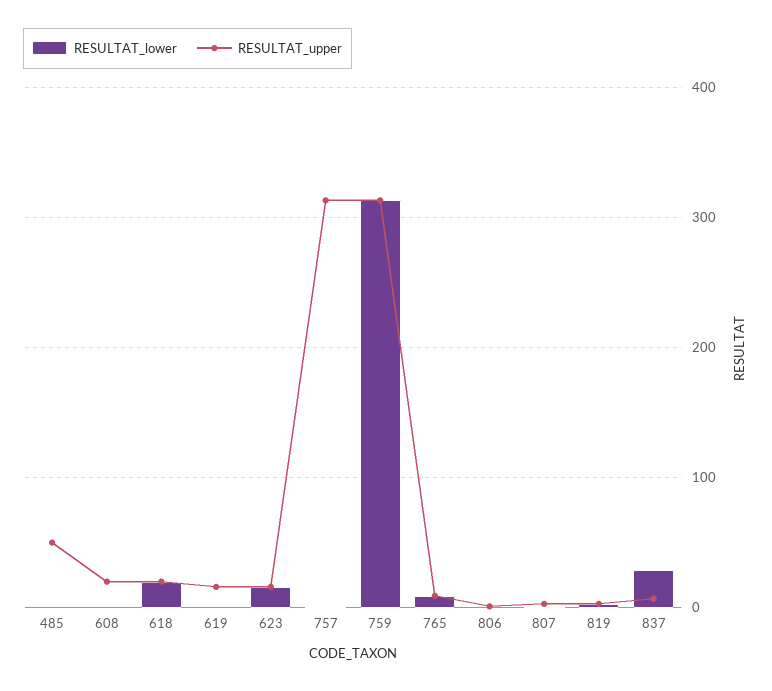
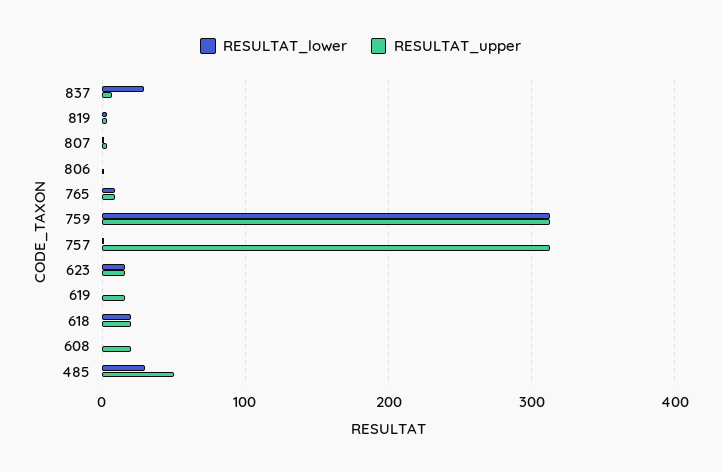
  {
    "RESULTAT_lower": {
-     "485": 0,
+     "485": 30,
      "608": 0,
      "618": 20,
      "619": 0,
      "623": 20,
      "757": 0,
      "759": 310,
      "765": 10,
      "806": 0,
      "807": 0,
      "819": 0,
      "837": 30
    },
    "RESULTAT_upper": {
      "485": 50,
      "608": 20,
      "618": 20,
      "619": 20,
      "623": 20,
      "757": 310,
      "759": 310,
      "765": 10,
      "806": 0,
      "807": 0,
      "819": 0,
      "837": 10
    }
  }

